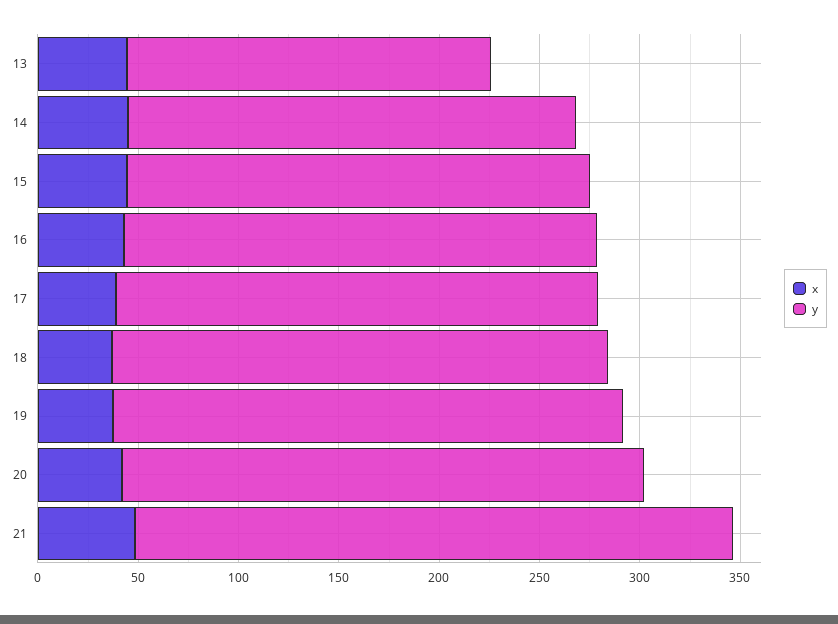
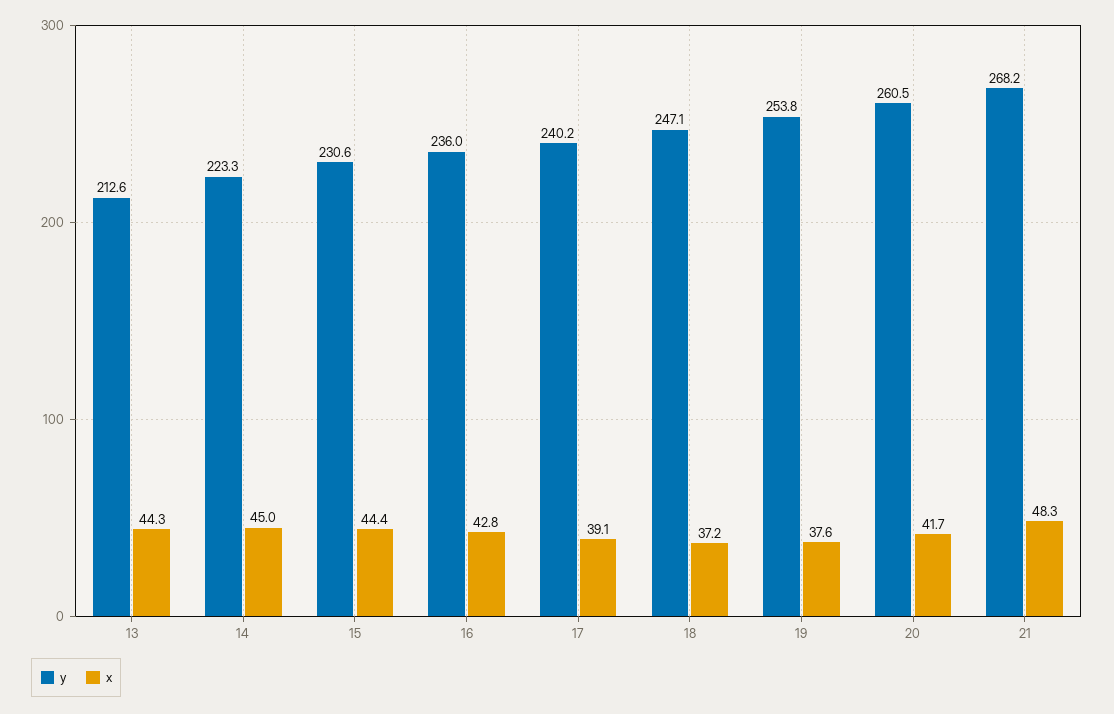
  {
    "x": {
      "13": 44.3,
      "14": 45,
      "15": 44.4,
      "16": 42.8,
      "17": 39.1,
      "18": 37.2,
      "19": 37.6,
      "20": 41.7,
      "21": 48.3
    },
    "y": {
-     "13": 180,
+     "13": 212.6,
      "14": 223.3,
      "15": 230.6,
      "16": 236,
      "17": 240.2,
      "18": 247.1,
      "19": 253.8,
      "20": 260.5,
-     "21": 300
+     "21": 268.2
    }
  }

